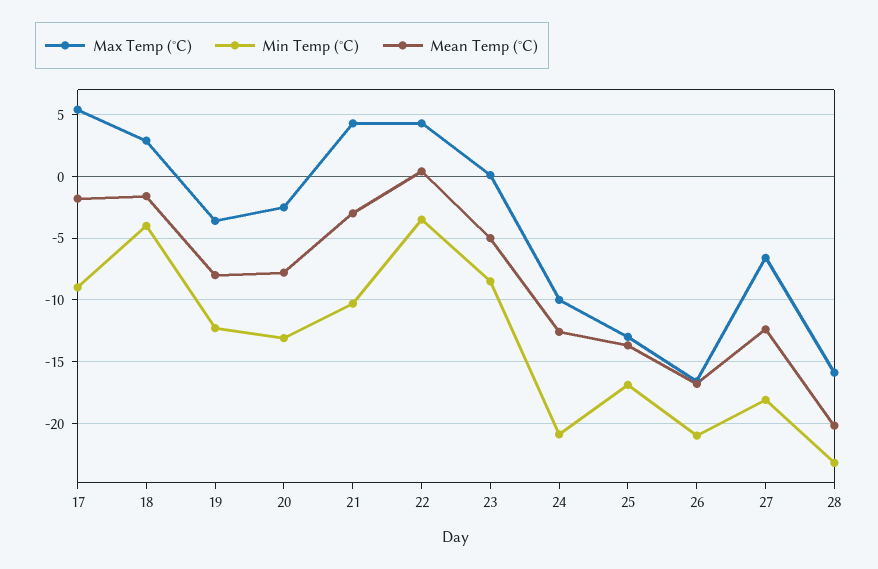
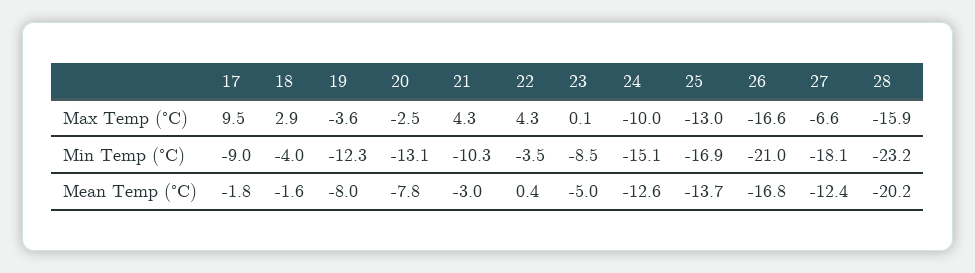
  {
    "Max Temp (°C)": {
-     "17": 5.5,
+     "17": 9.5,
      "18": 2.9,
      "19": -3.6,
      "20": -2.5,
      "21": 4.3,
      "22": 4.3,
      "23": 0.1,
      "24": -10,
      "25": -13,
      "26": -16.6,
      "27": -6.6,
      "28": -15.9
    },
    "Min Temp (°C)": {
      "17": -9,
      "18": -4,
      "19": -12.3,
      "20": -13.1,
      "21": -10.3,
      "22": -3.5,
      "23": -8.5,
-     "24": -21,
+     "24": -15.1,
      "25": -16.9,
      "26": -21,
      "27": -18.1,
      "28": -23.2
    },
    "Mean Temp (°C)": {
      "17": -1.8,
      "18": -1.6,
      "19": -8,
      "20": -7.8,
      "21": -3,
      "22": 0.4,
      "23": -5,
      "24": -12.6,
      "25": -13.7,
      "26": -16.8,
      "27": -12.4,
      "28": -20.2
    }
  }

